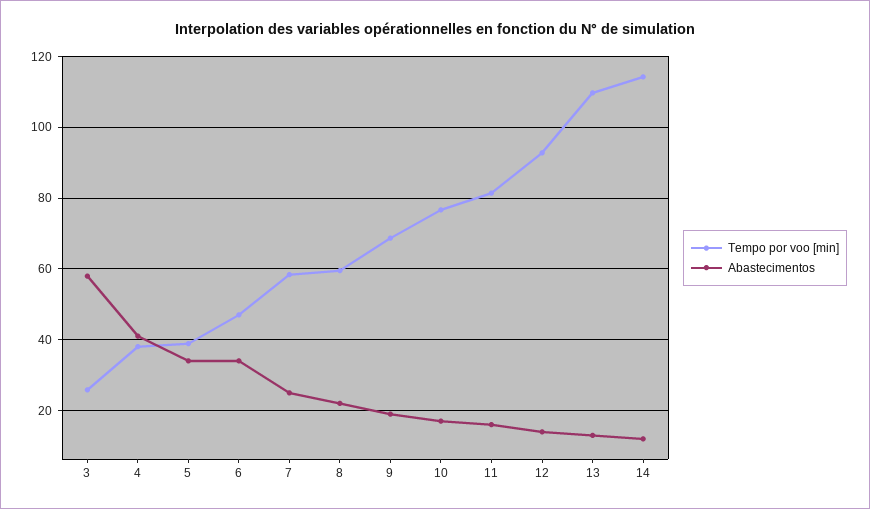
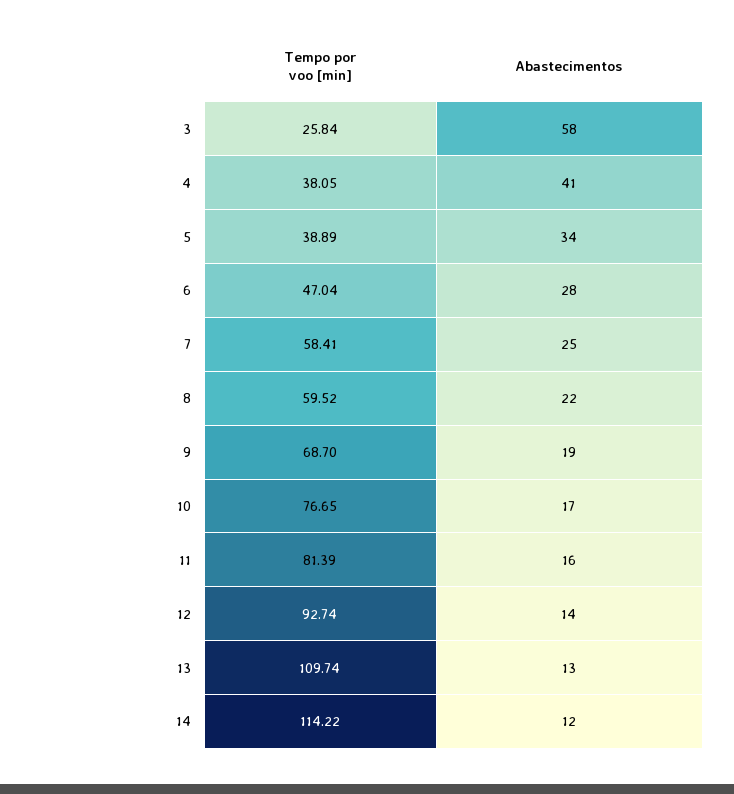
  {
    "Tempo por voo [min]": {
      "3": 25.84,
      "4": 38.05,
      "5": 38.89,
      "6": 47.04,
      "7": 58.41,
      "8": 59.52,
      "9": 68.7,
      "10": 76.65,
      "11": 81.39,
      "12": 92.74,
      "13": 109.74,
      "14": 114.22
    },
    "Abastecimentos": {
      "3": 58,
      "4": 41,
      "5": 34,
-     "6": 34,
+     "6": 28,
      "7": 25,
      "8": 22,
      "9": 19,
      "10": 17,
      "11": 16,
      "12": 14,
      "13": 13,
      "14": 12
    }
  }

